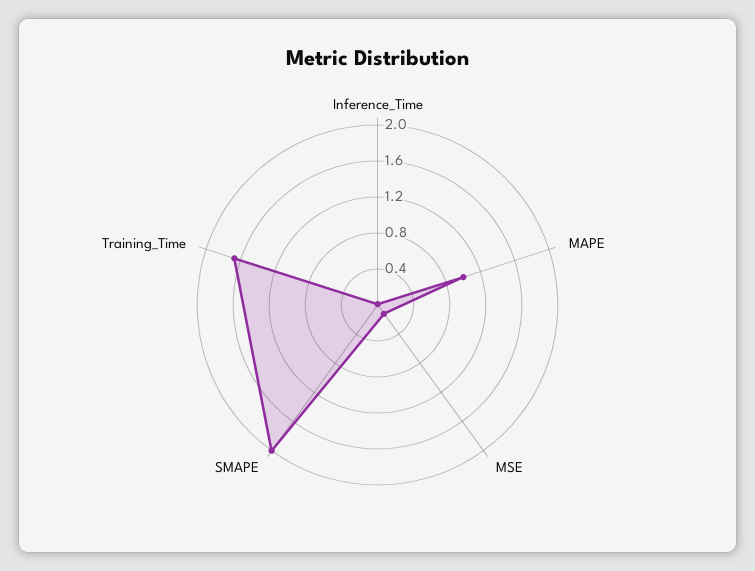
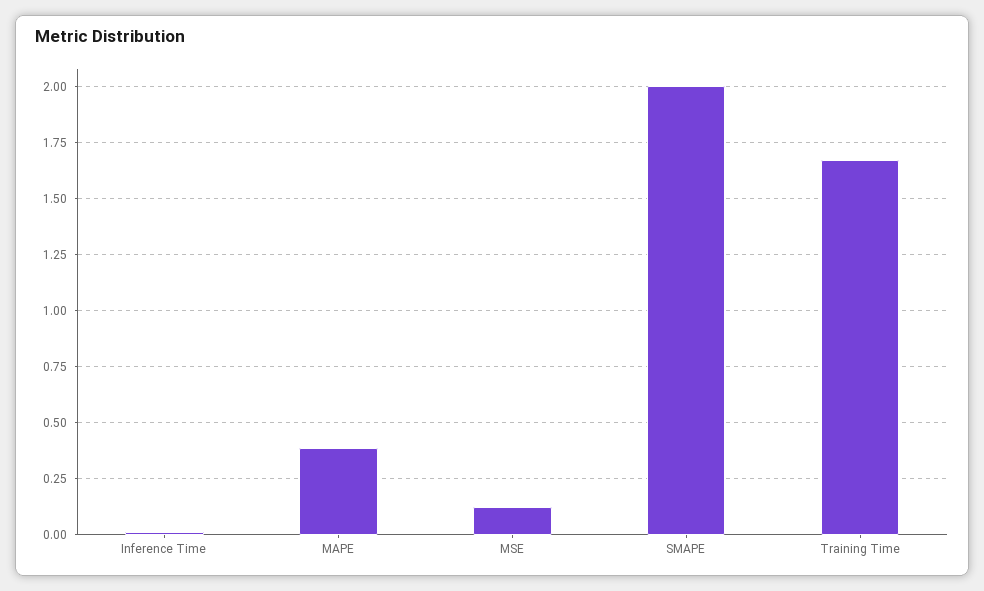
  {
    "Inference_Time": 0,
-   "MAPE": 1,
+   "MAPE": 0.4,
    "MSE": 0.1,
    "SMAPE": 2,
    "Training_Time": 1.65
  }

